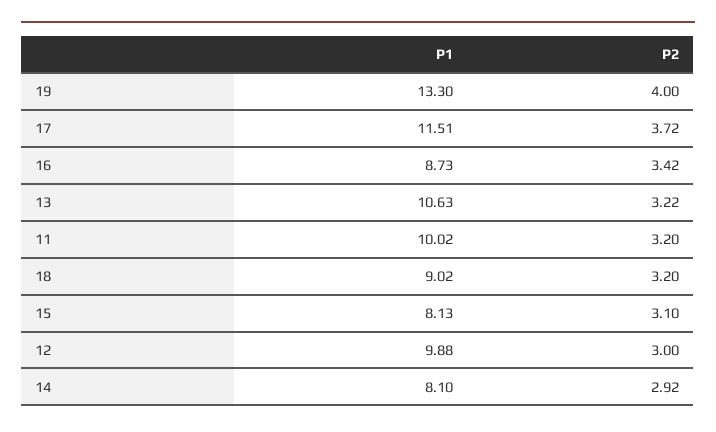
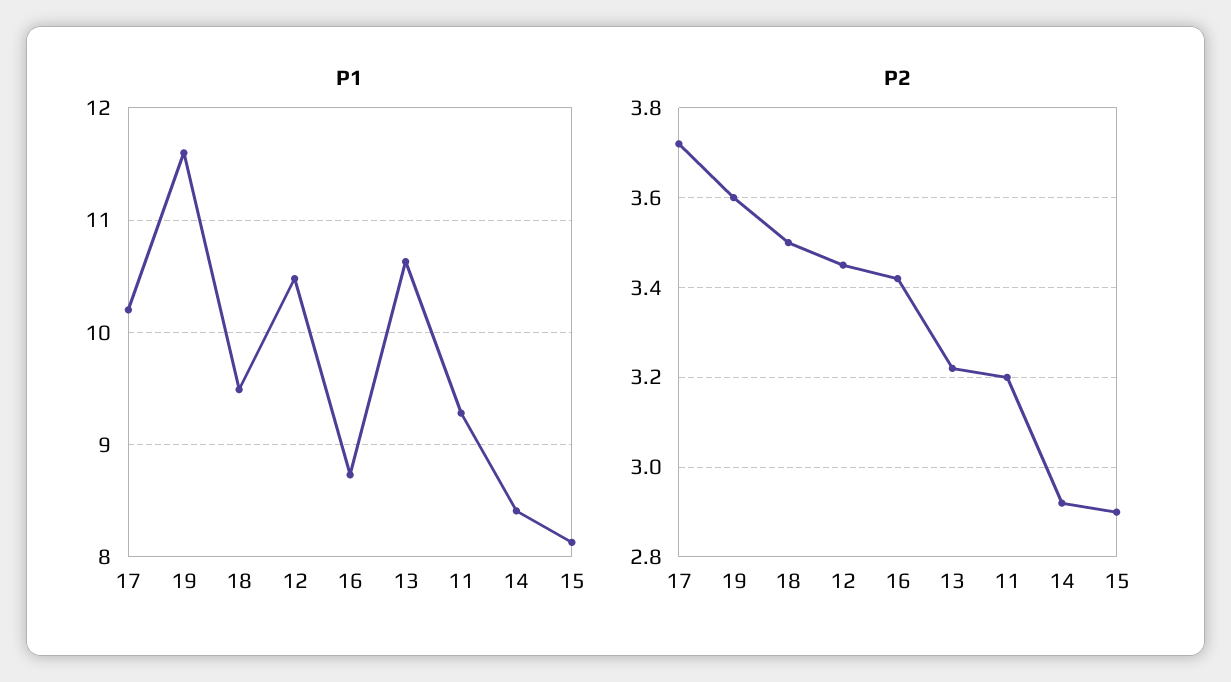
  {
    "P1": {
-     "19": 13.3,
+     "19": 11.6,
-     "17": 11.51,
+     "17": 10.2,
      "16": 8.73,
      "13": 10.63,
-     "11": 10.02,
+     "11": 9.3,
-     "18": 9.02,
+     "18": 9.5,
      "15": 8.13,
-     "12": 9.88,
+     "12": 10.5,
-     "14": 8.1
+     "14": 8.4
    },
    "P2": {
-     "19": 4,
+     "19": 3.6,
      "17": 3.72,
      "16": 3.42,
      "13": 3.22,
      "11": 3.2,
-     "18": 3.2,
+     "18": 3.5,
-     "15": 3.1,
+     "15": 2.9,
-     "12": 3,
+     "12": 3.45,
      "14": 2.92
    }
  }

